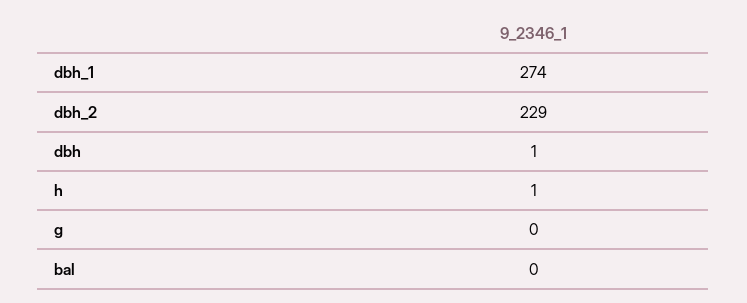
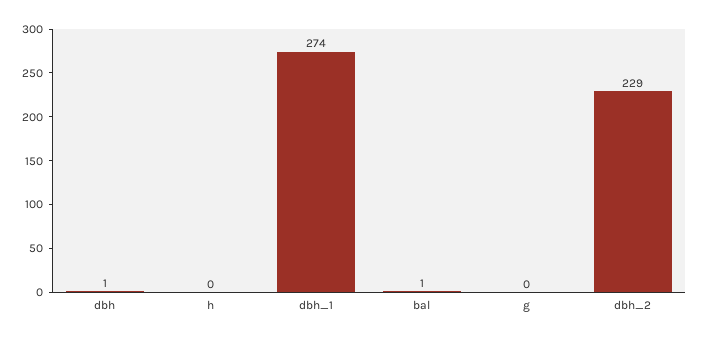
  {
    "dbh_1": 274,
    "dbh_2": 229,
    "dbh": 1,
-   "h": 1,
+   "h": 0,
    "g": 0,
-   "bal": 0
+   "bal": 1
  }

